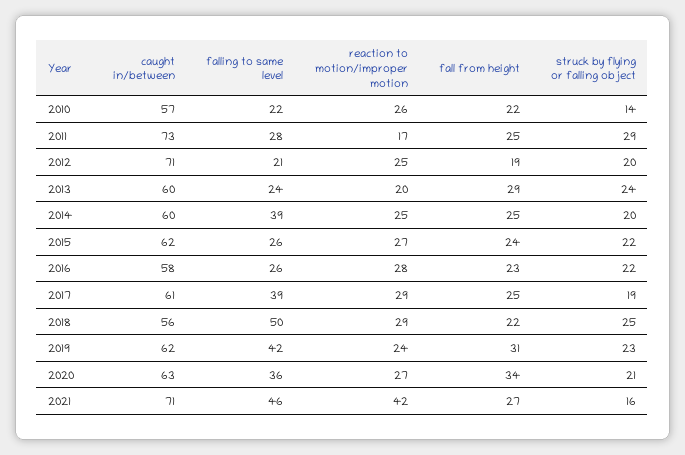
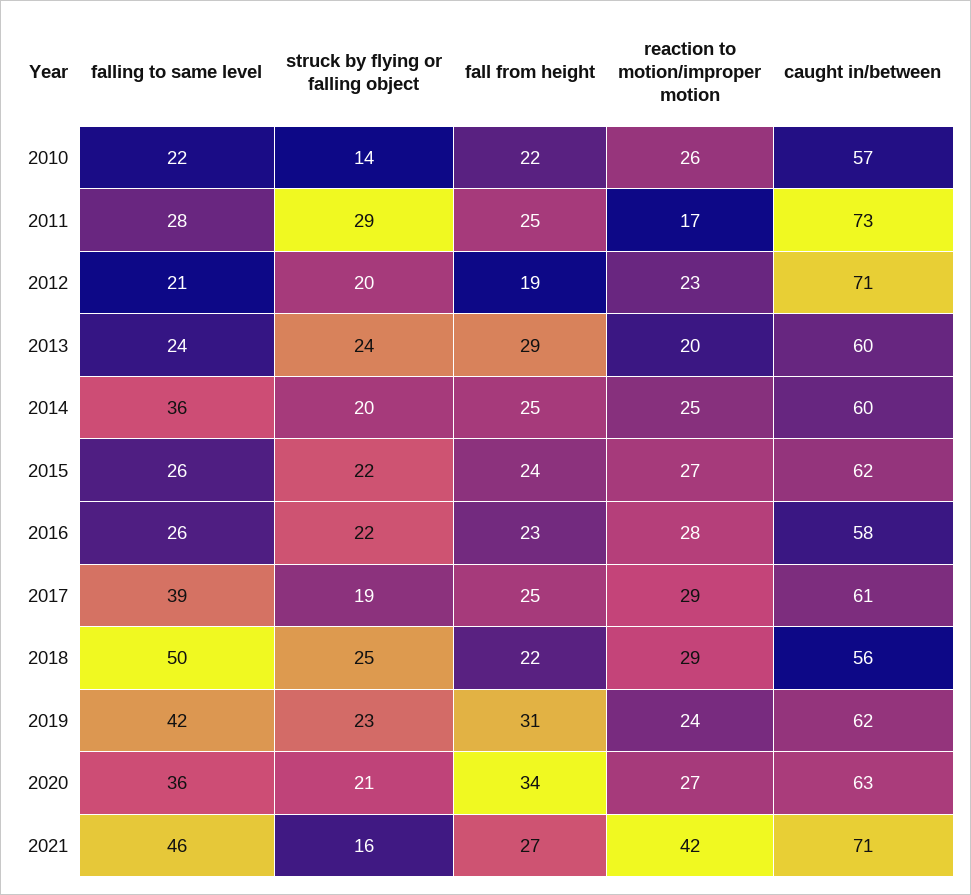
  {
    "caught in/between": {
      "2010": 57,
      "2011": 73,
      "2012": 71,
      "2013": 60,
      "2014": 60,
      "2015": 62,
      "2016": 58,
      "2017": 61,
      "2018": 56,
      "2019": 62,
      "2020": 63,
      "2021": 71
    },
    "falling to same level": {
      "2010": 22,
      "2011": 28,
      "2012": 21,
      "2013": 24,
-     "2014": 39,
+     "2014": 36,
      "2015": 26,
      "2016": 26,
      "2017": 39,
      "2018": 50,
      "2019": 42,
      "2020": 36,
      "2021": 46
    },
    "reaction to motion/improper motion": {
      "2010": 26,
      "2011": 17,
-     "2012": 25,
+     "2012": 23,
      "2013": 20,
      "2014": 25,
      "2015": 27,
      "2016": 28,
      "2017": 29,
      "2018": 29,
      "2019": 24,
      "2020": 27,
      "2021": 42
    },
    "fall from height": {
      "2010": 22,
      "2011": 25,
      "2012": 19,
      "2013": 29,
      "2014": 25,
      "2015": 24,
      "2016": 23,
      "2017": 25,
      "2018": 22,
      "2019": 31,
      "2020": 34,
      "2021": 27
    },
    "struck by flying or falling object": {
      "2010": 14,
      "2011": 29,
      "2012": 20,
      "2013": 24,
      "2014": 20,
      "2015": 22,
      "2016": 22,
      "2017": 19,
      "2018": 25,
      "2019": 23,
      "2020": 21,
      "2021": 16
    }
  }

